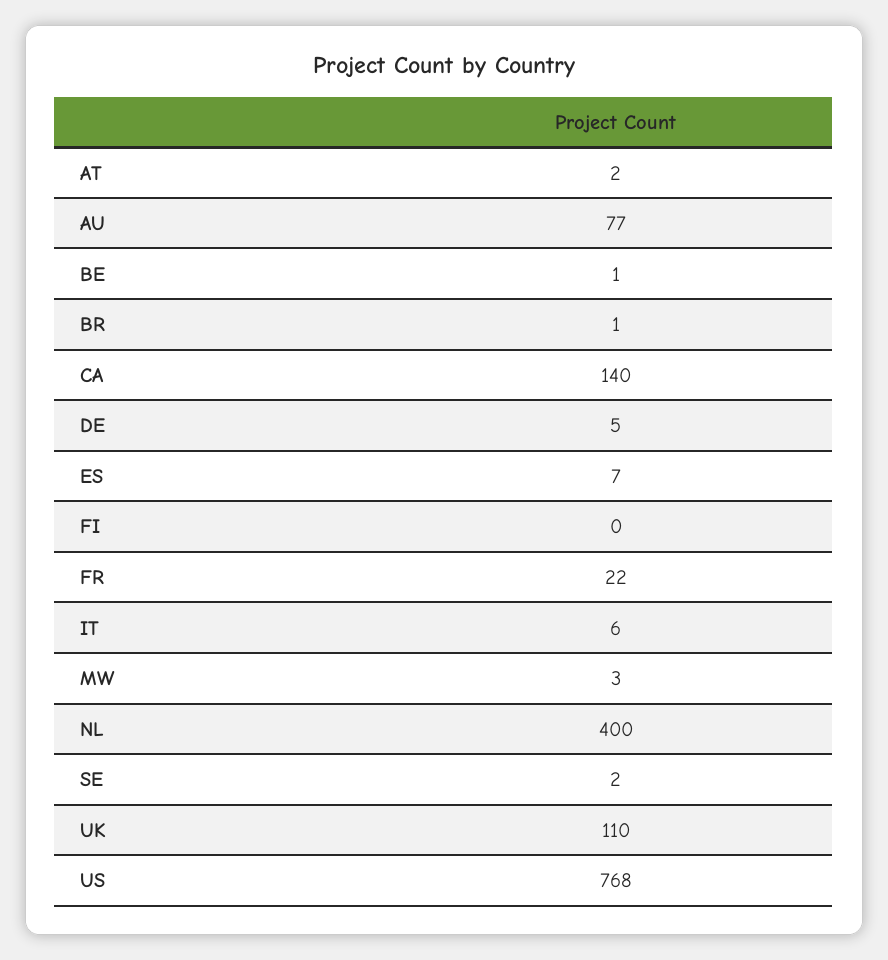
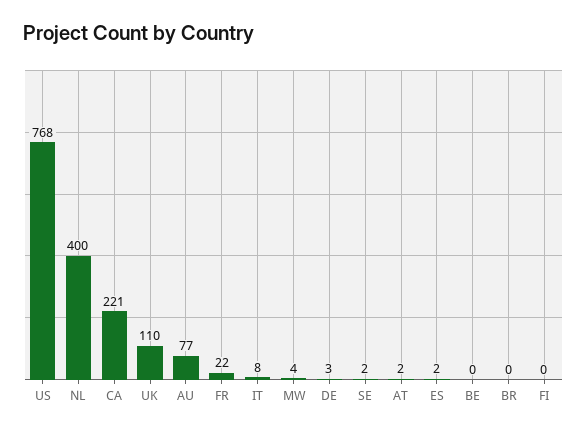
  {
    "AT": 2,
    "AU": 77,
-   "BE": 1,
+   "BE": 0,
-   "BR": 1,
+   "BR": 0,
-   "CA": 140,
+   "CA": 221,
-   "DE": 5,
+   "DE": 3,
-   "ES": 7,
+   "ES": 2,
    "FI": 0,
    "FR": 22,
-   "IT": 6,
+   "IT": 8,
-   "MW": 3,
+   "MW": 4,
    "NL": 400,
    "SE": 2,
    "UK": 110,
    "US": 768
  }

